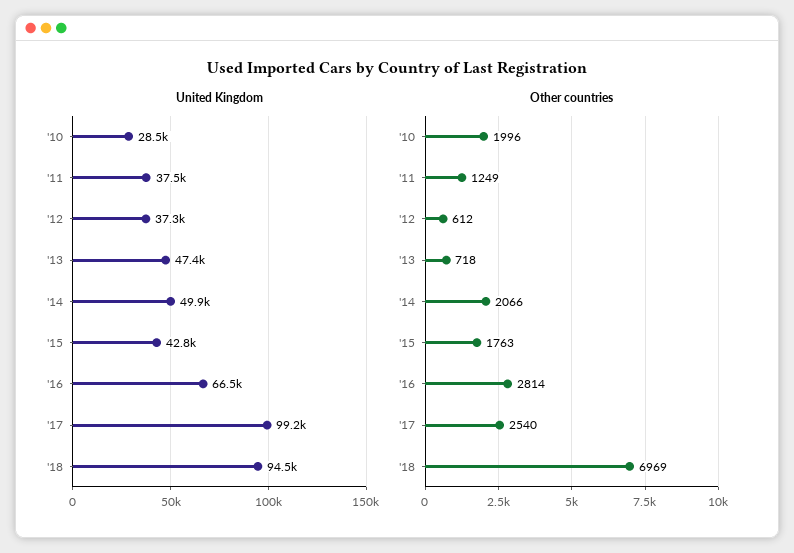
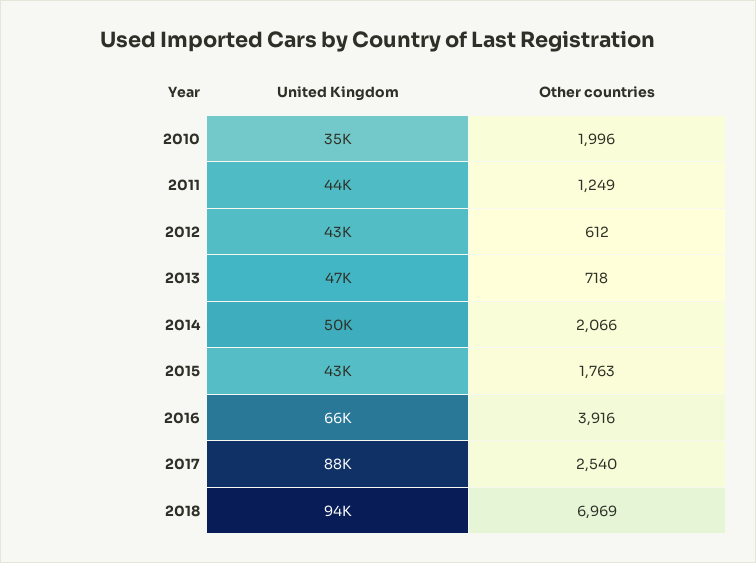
  {
    "United Kingdom": {
-     "'10": 28500,
+     "'10": 35000,
-     "'11": 37500,
+     "'11": 44000,
-     "'12": 37300,
+     "'12": 43000,
      "'13": 47400,
      "'14": 49900,
      "'15": 42800,
      "'16": 66500,
-     "'17": 99200,
+     "'17": 88000,
      "'18": 94500
    },
    "Other countries": {
      "'10": 1996,
      "'11": 1249,
      "'12": 612,
      "'13": 718,
      "'14": 2066,
      "'15": 1763,
-     "'16": 2814,
+     "'16": 3916,
      "'17": 2540,
      "'18": 6969
    }
  }

